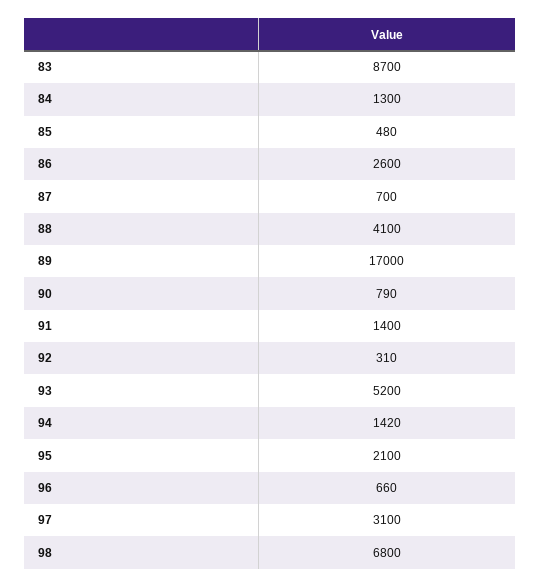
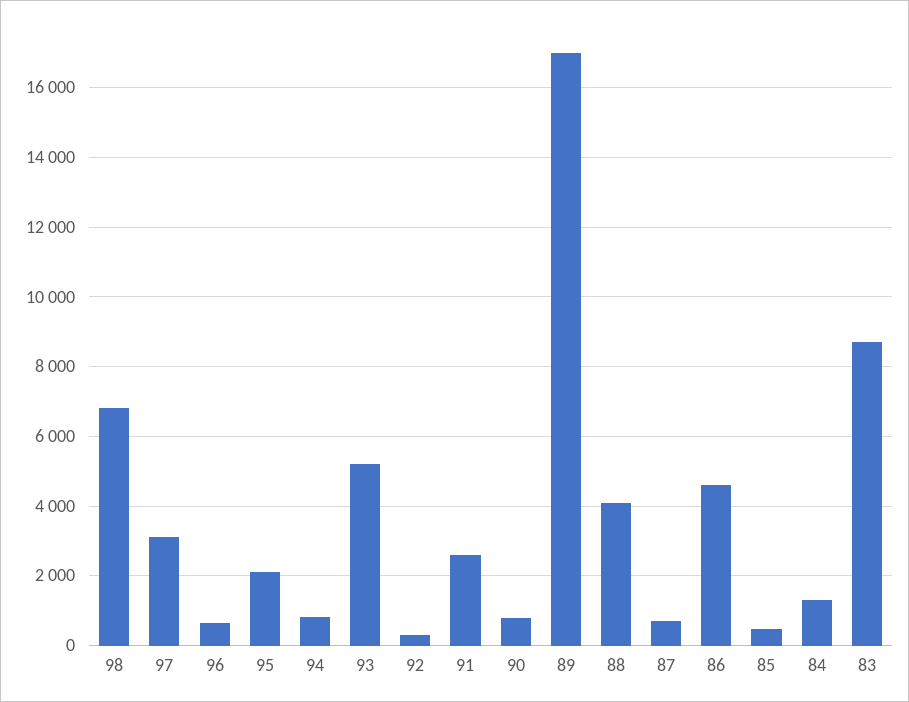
  {
    "83": 8700,
    "84": 1300,
    "85": 480,
-   "86": 2600,
+   "86": 4600,
    "87": 700,
    "88": 4100,
    "89": 17000,
    "90": 790,
-   "91": 1400,
+   "91": 2600,
    "92": 310,
    "93": 5200,
-   "94": 1420,
+   "94": 800,
    "95": 2100,
    "96": 660,
    "97": 3100,
    "98": 6800
  }

